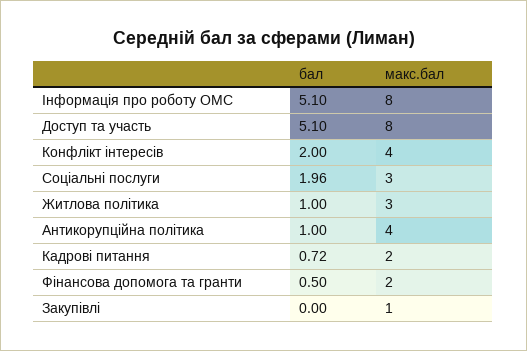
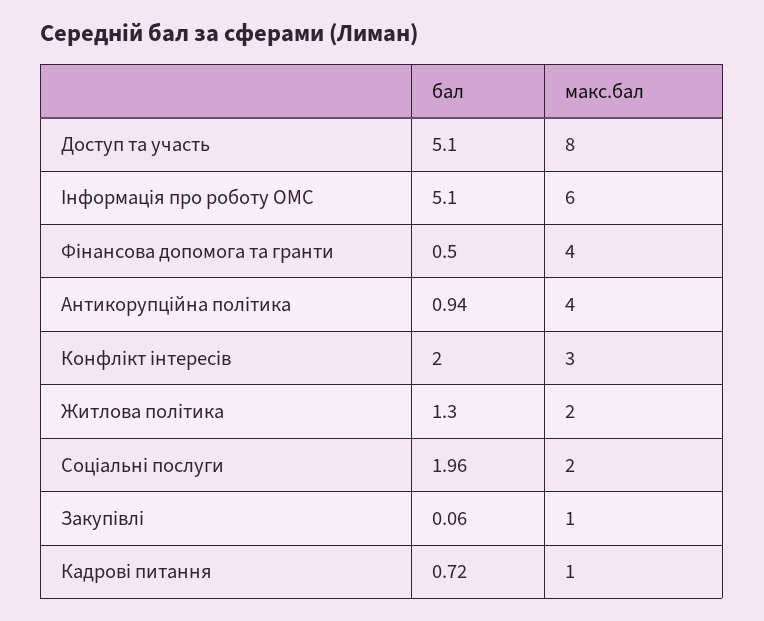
  {
    "бал": {
      "Інформація про роботу ОМС": 5.1,
      "Доступ та участь": 5.1,
      "Конфлікт інтересів": 2,
      "Соціальні послуги": 1.96,
-     "Житлова політика": 1,
+     "Житлова політика": 1.3,
-     "Антикорупційна політика": 1,
+     "Антикорупційна політика": 0.94,
      "Кадрові питання": 0.72,
      "Фінансова допомога та гранти": 0.5,
-     "Закупівлі": 0
+     "Закупівлі": 0.06
    },
    "макс.бал": {
-     "Інформація про роботу ОМС": 8,
+     "Інформація про роботу ОМС": 6,
      "Доступ та участь": 8,
-     "Конфлікт інтересів": 4,
+     "Конфлікт інтересів": 3,
-     "Соціальні послуги": 3,
+     "Соціальні послуги": 2,
-     "Житлова політика": 3,
+     "Житлова політика": 2,
      "Антикорупційна політика": 4,
-     "Кадрові питання": 2,
+     "Кадрові питання": 1,
-     "Фінансова допомога та гранти": 2,
+     "Фінансова допомога та гранти": 4,
      "Закупівлі": 1
    }
  }

